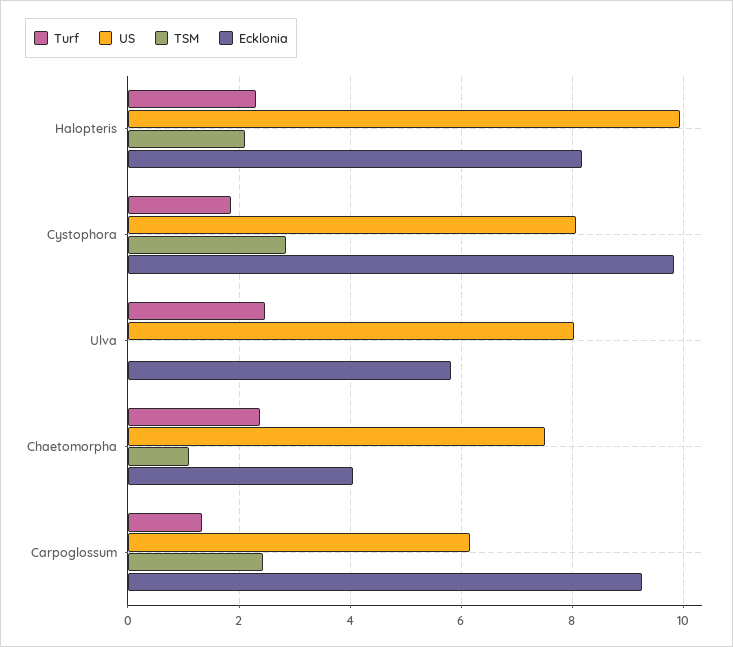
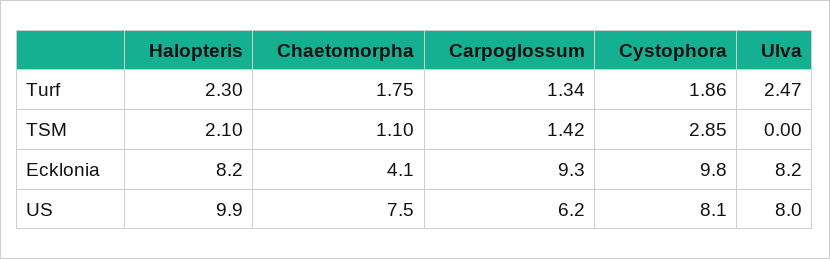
  {
    "Turf": {
      "Halopteris": 2.3,
      "Cystophora": 1.86,
      "Ulva": 2.47,
-     "Chaetomorpha": 2.4,
+     "Chaetomorpha": 1.75,
      "Carpoglossum": 1.34
    },
    "US": {
      "Halopteris": 9.9,
      "Cystophora": 8.1,
      "Ulva": 8,
      "Chaetomorpha": 7.5,
      "Carpoglossum": 6.2
    },
    "TSM": {
      "Halopteris": 2.1,
      "Cystophora": 2.85,
      "Ulva": 0,
      "Chaetomorpha": 1.1,
-     "Carpoglossum": 2.4
+     "Carpoglossum": 1.42
    },
    "Ecklonia": {
      "Halopteris": 8.2,
      "Cystophora": 9.8,
-     "Ulva": 5.8,
+     "Ulva": 8.2,
      "Chaetomorpha": 4.1,
      "Carpoglossum": 9.3
    }
  }

